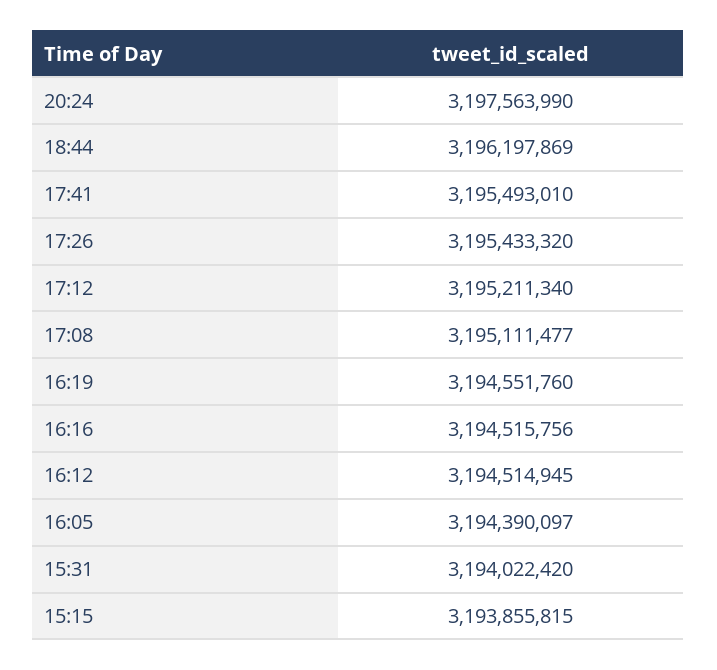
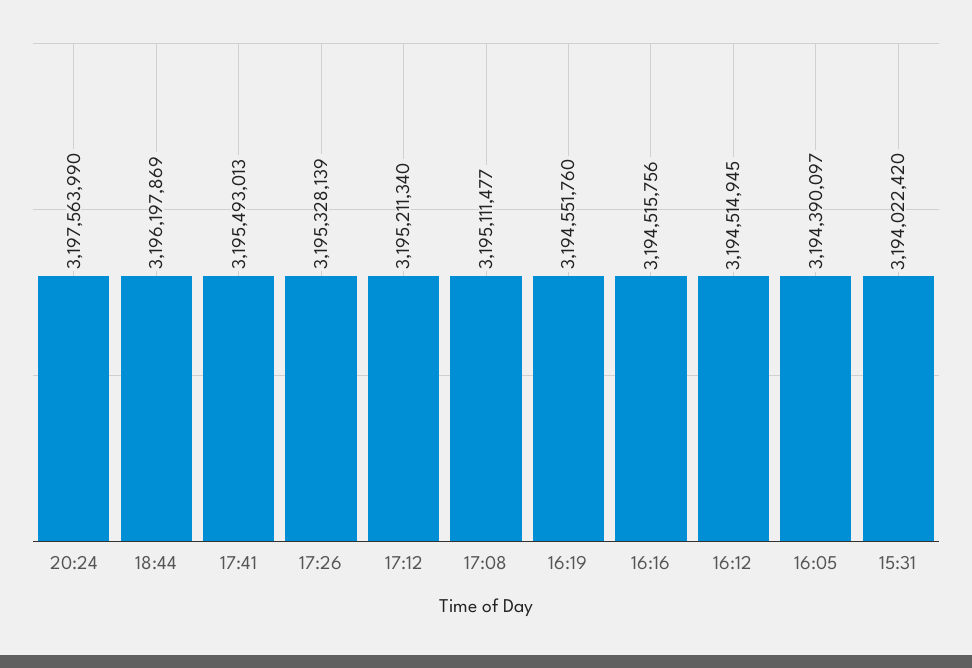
  {
    "20:24": 3197563990,
    "18:44": 3196197869,
-   "17:41": 3195493010,
+   "17:41": 3195493013,
-   "17:26": 3195433320,
+   "17:26": 3195328139,
    "17:12": 3195211340,
    "17:08": 3195111477,
    "16:19": 3194551760,
    "16:16": 3194515756,
    "16:12": 3194514945,
    "16:05": 3194390097,
-   "15:31": 3194022420,
+   "15:31": 3194022420
-   "15:15": 3193855815
  }

